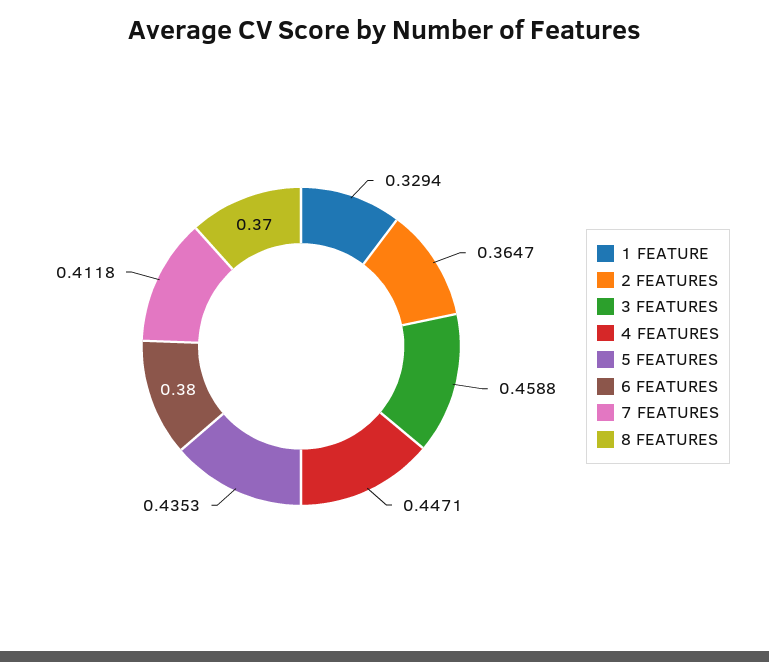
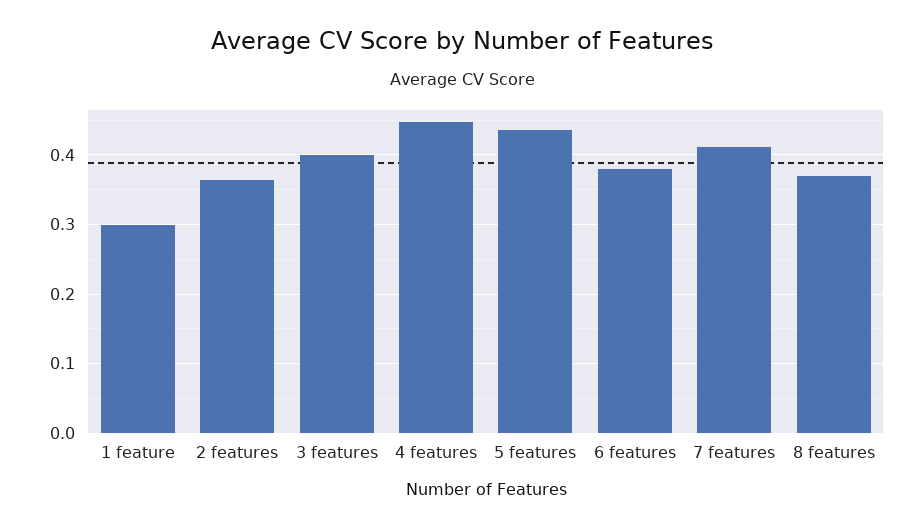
  {
-   "1 FEATURE": 0.3294,
+   "1 FEATURE": 0.3,
    "2 FEATURES": 0.3647,
-   "3 FEATURES": 0.4588,
+   "3 FEATURES": 0.4,
    "4 FEATURES": 0.4471,
    "5 FEATURES": 0.4353,
    "6 FEATURES": 0.38,
    "7 FEATURES": 0.4118,
    "8 FEATURES": 0.37
  }

